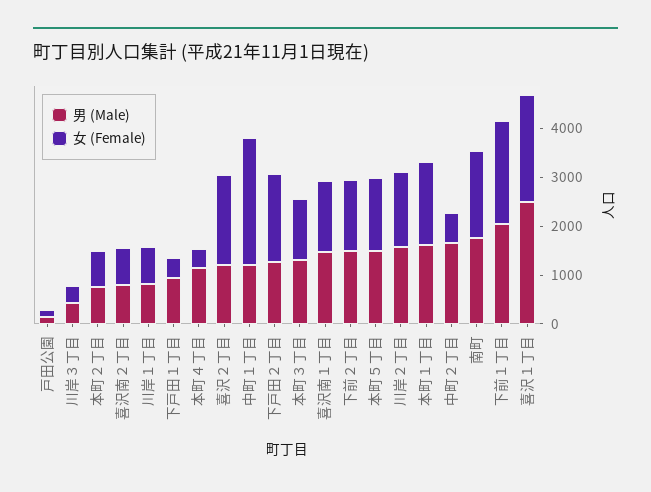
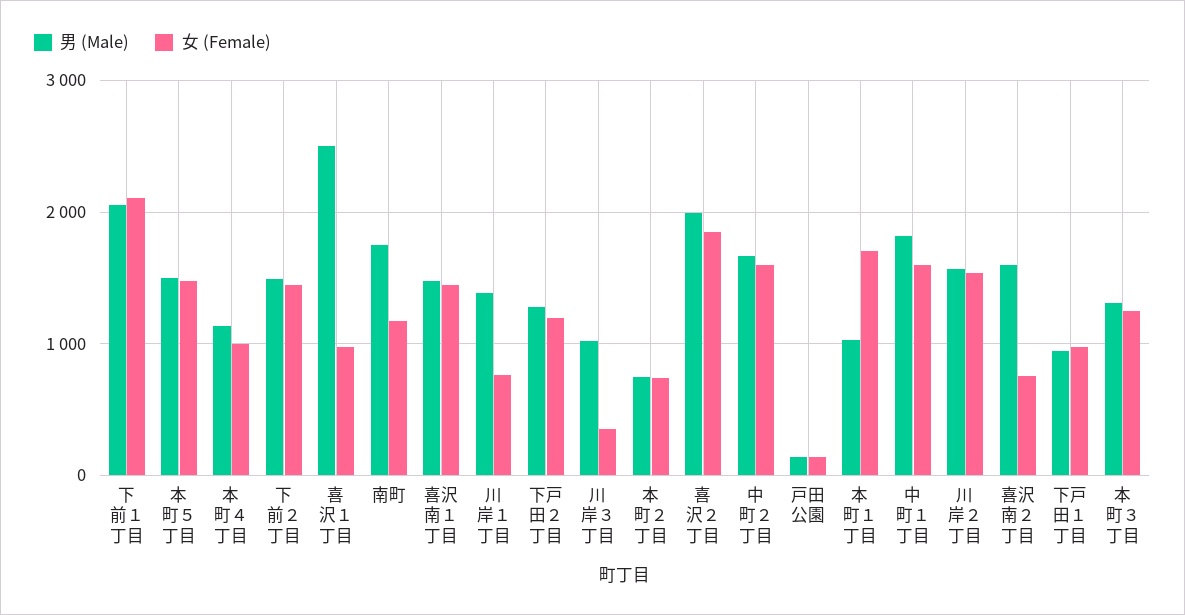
  {
    "男 (Male)": {
      "戸田公園": 100,
-     "川岸３丁目": 400,
+     "川岸３丁目": 1000,
      "本町２丁目": 700,
-     "喜沢南２丁目": 800,
+     "喜沢南２丁目": 1600,
-     "川岸１丁目": 800,
+     "川岸１丁目": 1400,
      "下戸田１丁目": 900,
      "本町４丁目": 1100,
-     "喜沢２丁目": 1200,
+     "喜沢２丁目": 2000,
-     "中町１丁目": 1200,
+     "中町１丁目": 1800,
      "下戸田２丁目": 1300,
      "本町３丁目": 1300,
      "喜沢南１丁目": 1500,
      "下前２丁目": 1500,
      "本町５丁目": 1500,
      "川岸２丁目": 1600,
-     "本町１丁目": 1600,
+     "本町１丁目": 1000,
      "中町２丁目": 1700,
      "南町": 1700,
      "下前１丁目": 2100,
      "喜沢１丁目": 2500
    },
    "女 (Female)": {
      "戸田公園": 100,
      "川岸３丁目": 400,
      "本町２丁目": 700,
      "喜沢南２丁目": 800,
      "川岸１丁目": 800,
-     "下戸田１丁目": 400,
+     "下戸田１丁目": 1000,
-     "本町４丁目": 400,
+     "本町４丁目": 1000,
      "喜沢２丁目": 1800,
-     "中町１丁目": 2600,
+     "中町１丁目": 1600,
-     "下戸田２丁目": 1800,
+     "下戸田２丁目": 1200,
      "本町３丁目": 1200,
      "喜沢南１丁目": 1400,
      "下前２丁目": 1400,
      "本町５丁目": 1500,
      "川岸２丁目": 1500,
      "本町１丁目": 1700,
-     "中町２丁目": 600,
+     "中町２丁目": 1600,
-     "南町": 1800,
+     "南町": 1200,
      "下前１丁目": 2100,
-     "喜沢１丁目": 2200
+     "喜沢１丁目": 1000
    }
  }

